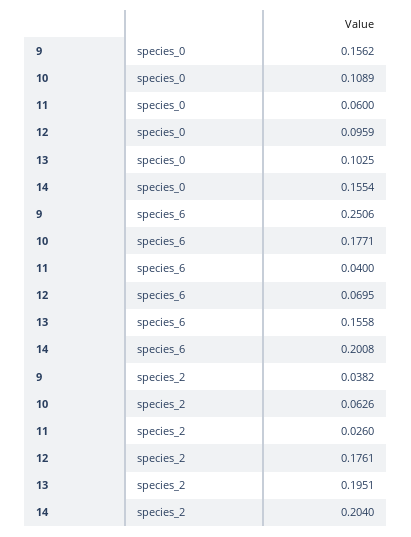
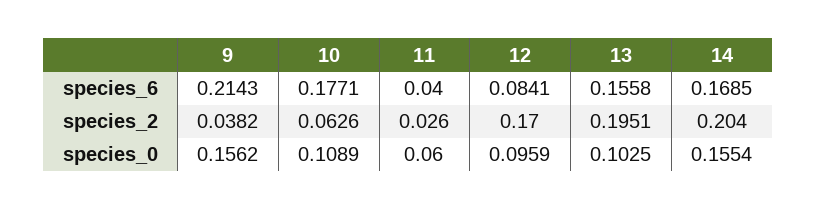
  {
    "9": {
      "species_0": 0.1562,
-     "species_6": 0.2506,
+     "species_6": 0.2143,
      "species_2": 0.0382
    },
    "10": {
      "species_0": 0.1089,
      "species_6": 0.1771,
      "species_2": 0.0626
    },
    "11": {
      "species_0": 0.06,
      "species_6": 0.04,
      "species_2": 0.026
    },
    "12": {
      "species_0": 0.0959,
-     "species_6": 0.0695,
+     "species_6": 0.0841,
-     "species_2": 0.1761
+     "species_2": 0.17
    },
    "13": {
      "species_0": 0.1025,
      "species_6": 0.1558,
      "species_2": 0.1951
    },
    "14": {
      "species_0": 0.1554,
-     "species_6": 0.2008,
+     "species_6": 0.1685,
      "species_2": 0.204
    }
  }

